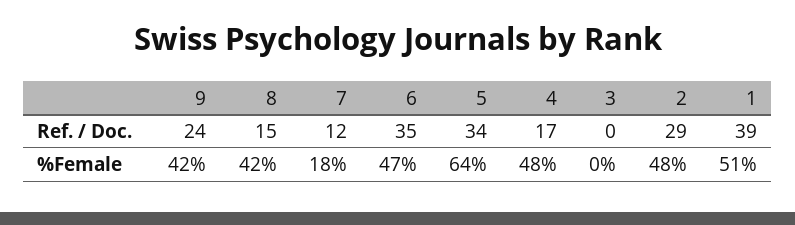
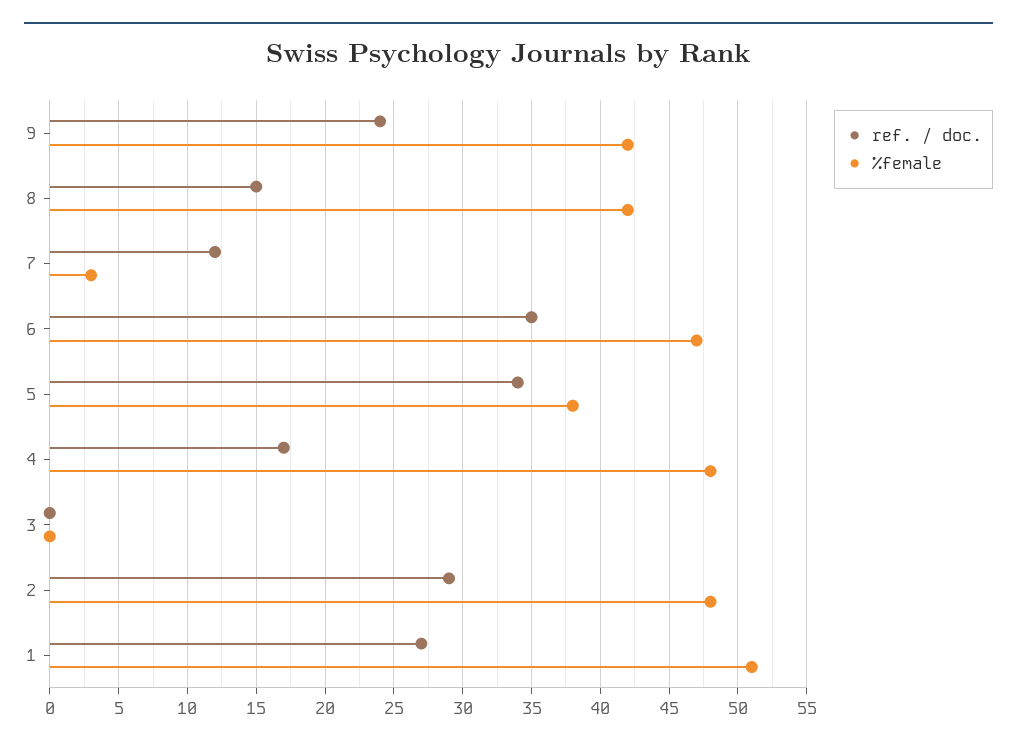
  {
    "Ref. / Doc.": {
      "9": 24,
      "8": 15,
      "7": 12,
      "6": 35,
      "5": 34,
      "4": 17,
      "3": 0,
      "2": 29,
-     "1": 39
+     "1": 27
    },
    "%Female": {
      "9": 42,
      "8": 42,
-     "7": 18,
+     "7": 3,
      "6": 47,
-     "5": 64,
+     "5": 38,
      "4": 48,
      "3": 0,
      "2": 48,
      "1": 51
    }
  }

